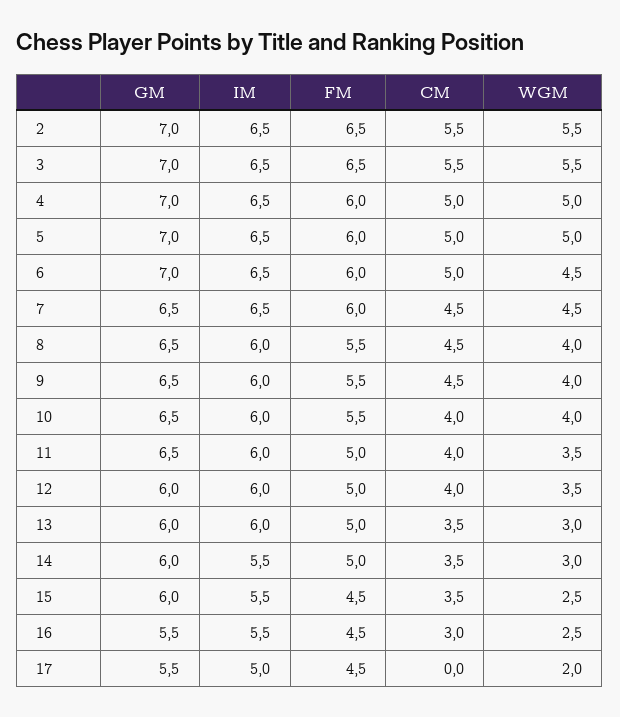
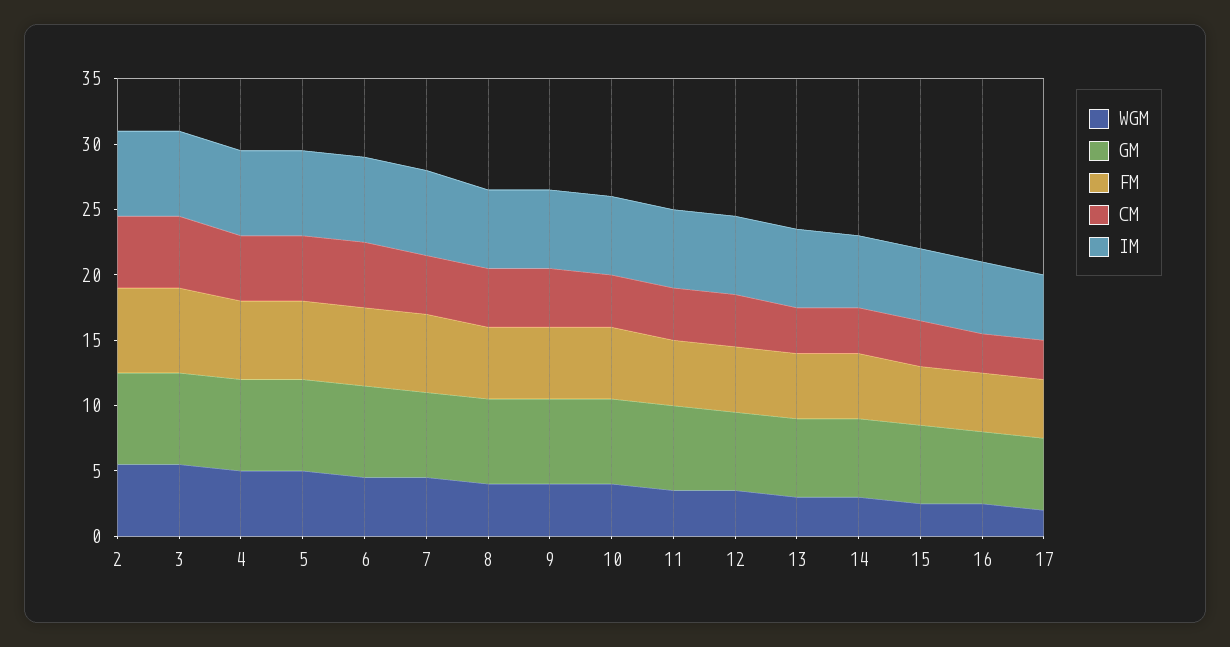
  {
    "GM": {
      "2": 7,
      "3": 7,
      "4": 7,
      "5": 7,
      "6": 7,
      "7": 6.5,
      "8": 6.5,
      "9": 6.5,
      "10": 6.5,
      "11": 6.5,
      "12": 6,
      "13": 6,
      "14": 6,
      "15": 6,
      "16": 5.5,
      "17": 5.5
    },
    "IM": {
      "2": 6.5,
      "3": 6.5,
      "4": 6.5,
      "5": 6.5,
      "6": 6.5,
      "7": 6.5,
      "8": 6,
      "9": 6,
      "10": 6,
      "11": 6,
      "12": 6,
      "13": 6,
      "14": 5.5,
      "15": 5.5,
      "16": 5.5,
      "17": 5
    },
    "FM": {
      "2": 6.5,
      "3": 6.5,
      "4": 6,
      "5": 6,
      "6": 6,
      "7": 6,
      "8": 5.5,
      "9": 5.5,
      "10": 5.5,
      "11": 5,
      "12": 5,
      "13": 5,
      "14": 5,
      "15": 4.5,
      "16": 4.5,
      "17": 4.5
    },
    "CM": {
      "2": 5.5,
      "3": 5.5,
      "4": 5,
      "5": 5,
      "6": 5,
      "7": 4.5,
      "8": 4.5,
      "9": 4.5,
      "10": 4,
      "11": 4,
      "12": 4,
      "13": 3.5,
      "14": 3.5,
      "15": 3.5,
      "16": 3,
-     "17": 0
+     "17": 3
    },
    "WGM": {
      "2": 5.5,
      "3": 5.5,
      "4": 5,
      "5": 5,
      "6": 4.5,
      "7": 4.5,
      "8": 4,
      "9": 4,
      "10": 4,
      "11": 3.5,
      "12": 3.5,
      "13": 3,
      "14": 3,
      "15": 2.5,
      "16": 2.5,
      "17": 2
    }
  }

